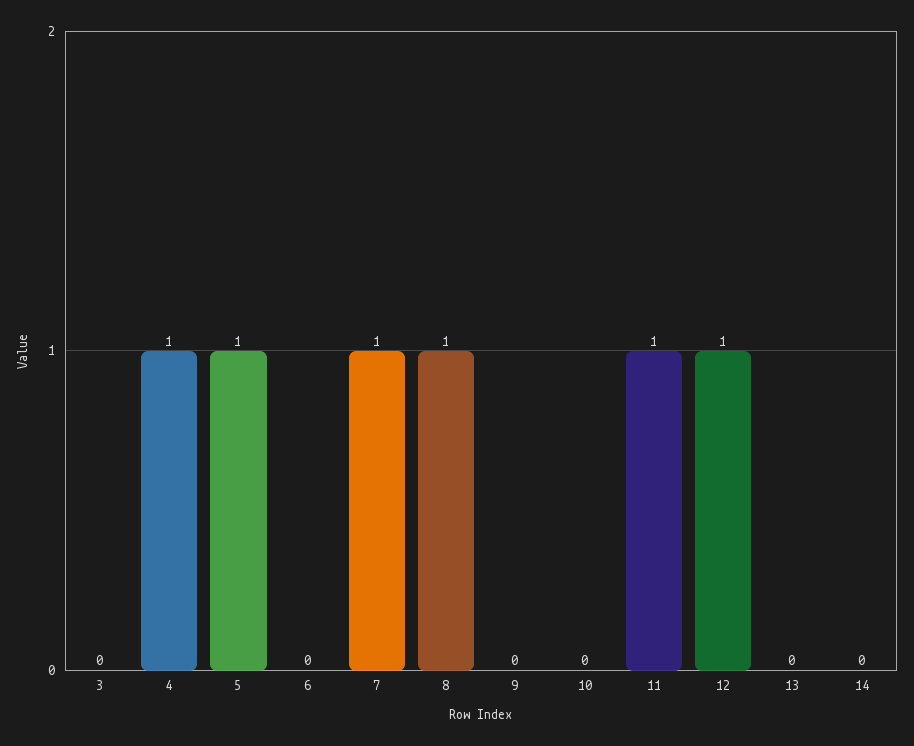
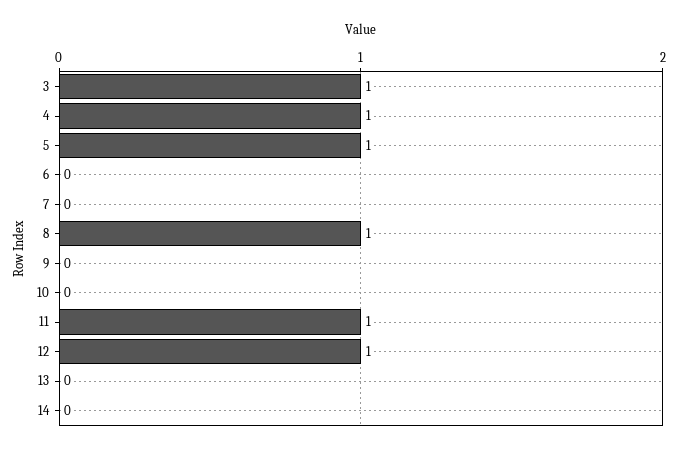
  {
-   "3": 0,
+   "3": 1,
    "4": 1,
    "5": 1,
    "6": 0,
-   "7": 1,
+   "7": 0,
    "8": 1,
    "9": 0,
    "10": 0,
    "11": 1,
    "12": 1,
    "13": 0,
    "14": 0
  }

